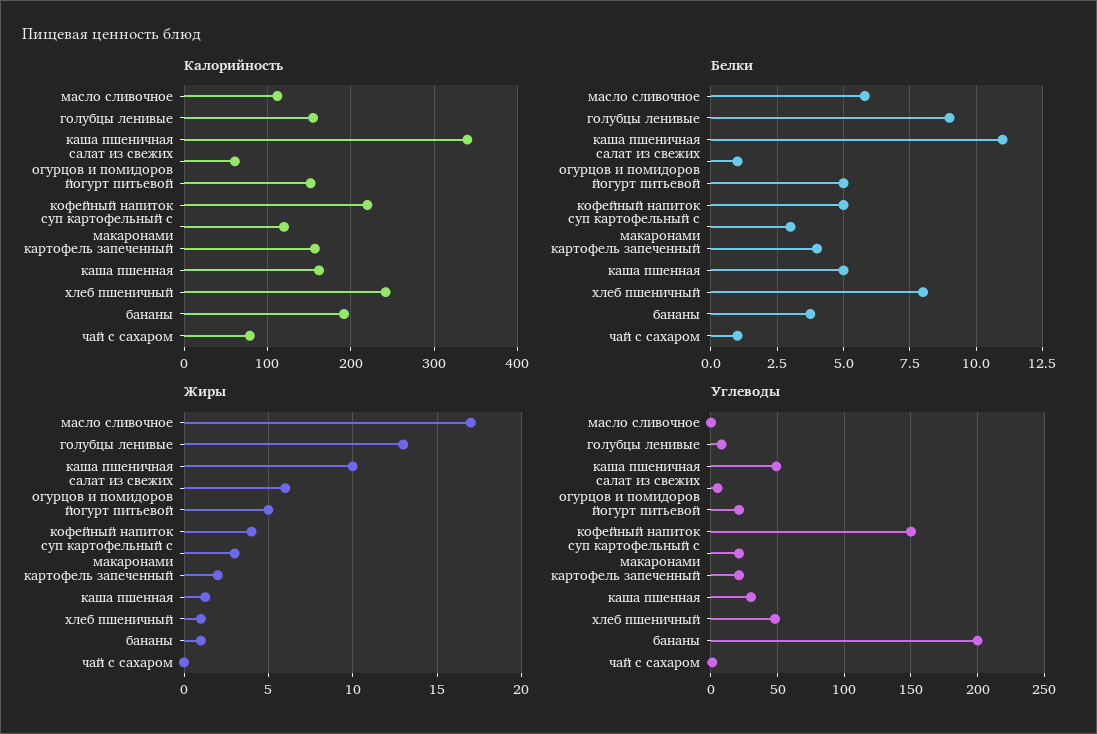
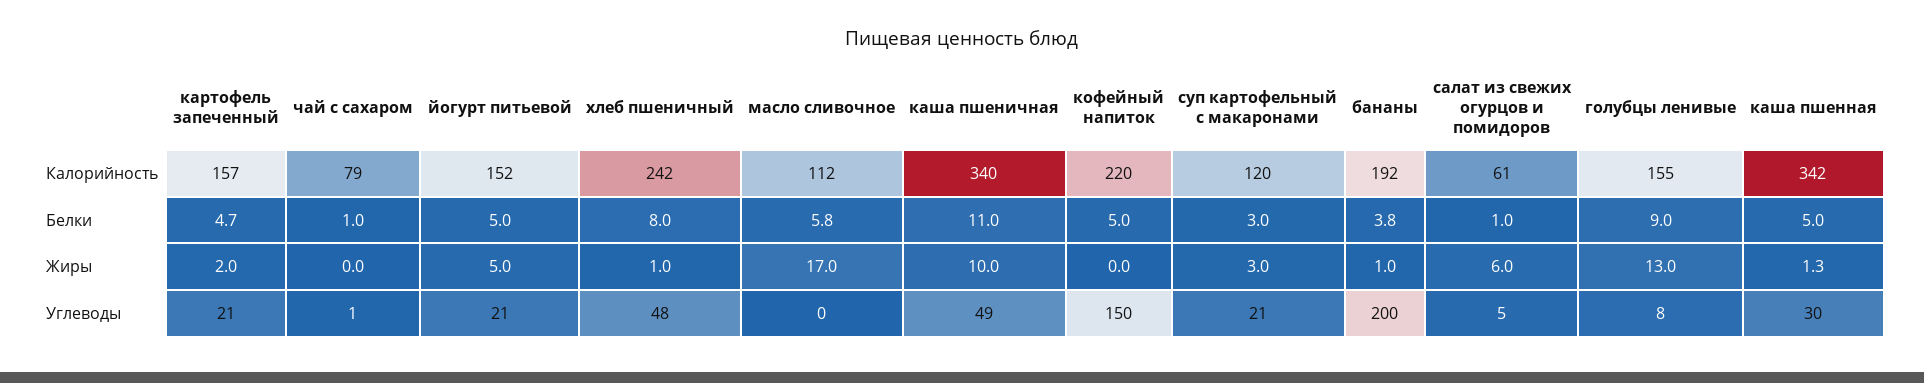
  {
    "Калорийность": {
      "масло сливочное": 112,
      "голубцы ленивые": 155,
      "каша пшеничная": 340,
      "салат из свежих огурцов и помидоров": 61,
      "йогурт питьевой": 152,
      "кофейный напиток": 220,
      "суп картофельный с макаронами": 120,
      "картофель запеченный": 157,
-     "каша пшенная": 160,
+     "каша пшенная": 342,
      "хлеб пшеничный": 242,
      "бананы": 192,
      "чай с сахаром": 79
    },
    "Белки": {
      "масло сливочное": 5.8,
      "голубцы ленивые": 9,
      "каша пшеничная": 11,
      "салат из свежих огурцов и помидоров": 1,
      "йогурт питьевой": 5,
      "кофейный напиток": 5,
      "суп картофельный с макаронами": 3,
-     "картофель запеченный": 4,
+     "картофель запеченный": 4.7,
      "каша пшенная": 5,
      "хлеб пшеничный": 8,
      "бананы": 3.8,
      "чай с сахаром": 1
    },
    "Жиры": {
      "масло сливочное": 17,
      "голубцы ленивые": 13,
      "каша пшеничная": 10,
      "салат из свежих огурцов и помидоров": 6,
      "йогурт питьевой": 5,
-     "кофейный напиток": 4,
+     "кофейный напиток": 0,
      "суп картофельный с макаронами": 3,
      "картофель запеченный": 2,
      "каша пшенная": 1.3,
      "хлеб пшеничный": 1,
      "бананы": 1,
      "чай с сахаром": 0
    },
    "Углеводы": {
      "масло сливочное": 0,
      "голубцы ленивые": 8,
      "каша пшеничная": 49,
      "салат из свежих огурцов и помидоров": 5,
      "йогурт питьевой": 21,
      "кофейный напиток": 150,
      "суп картофельный с макаронами": 21,
      "картофель запеченный": 21,
      "каша пшенная": 30,
      "хлеб пшеничный": 48,
      "бананы": 200,
      "чай с сахаром": 1
    }
  }

